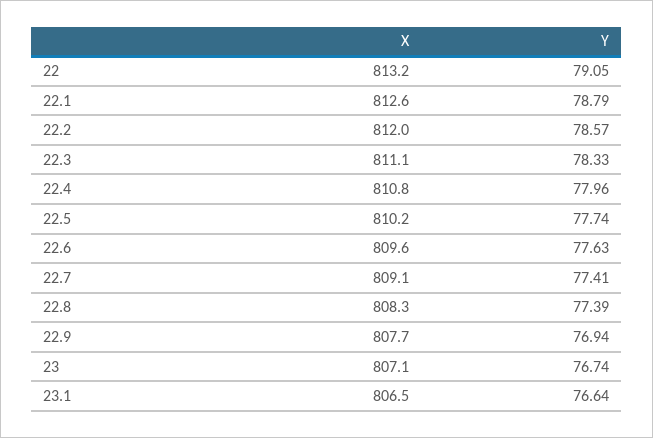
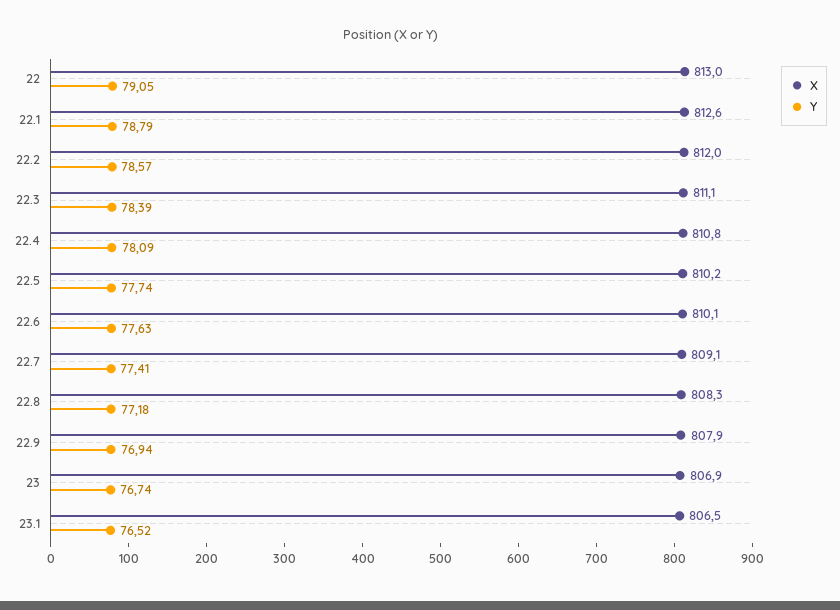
  {
    "X": {
-     "22": 813.2,
+     "22": 813,
      "22.1": 812.6,
      "22.2": 812,
      "22.3": 811.1,
      "22.4": 810.8,
      "22.5": 810.2,
-     "22.6": 809.6,
+     "22.6": 810.1,
      "22.7": 809.1,
      "22.8": 808.3,
-     "22.9": 807.7,
+     "22.9": 807.9,
-     "23": 807.1,
+     "23": 806.9,
      "23.1": 806.5
    },
    "Y": {
      "22": 79.05,
      "22.1": 78.79,
      "22.2": 78.57,
-     "22.3": 78.33,
+     "22.3": 78.39,
-     "22.4": 77.96,
+     "22.4": 78.09,
      "22.5": 77.74,
      "22.6": 77.63,
      "22.7": 77.41,
-     "22.8": 77.39,
+     "22.8": 77.18,
      "22.9": 76.94,
      "23": 76.74,
-     "23.1": 76.64
+     "23.1": 76.52
    }
  }

